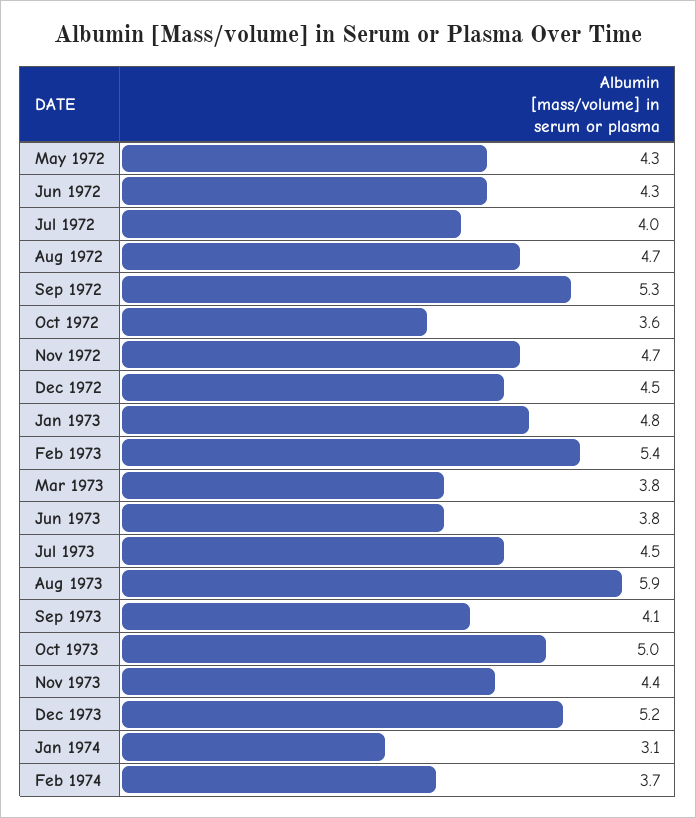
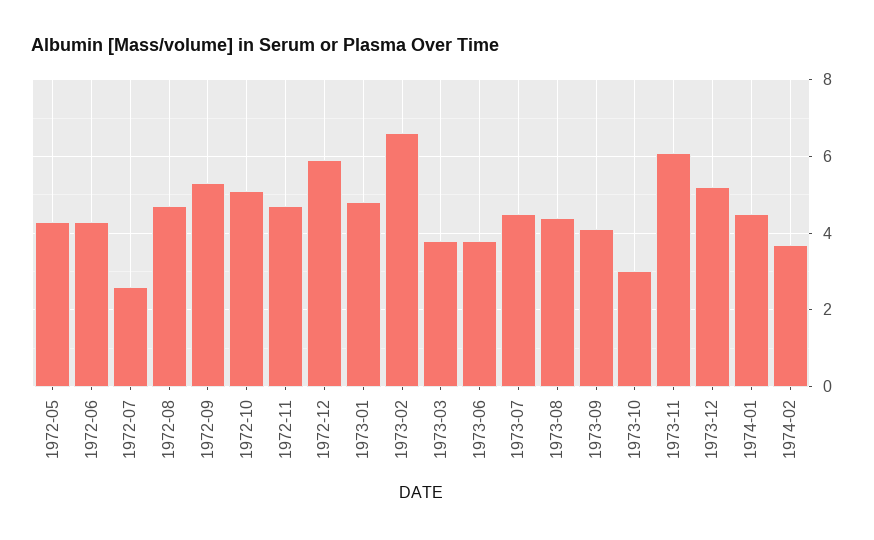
  {
    "May 1972": 4.3,
    "Jun 1972": 4.3,
-   "Jul 1972": 4,
+   "Jul 1972": 2.5,
    "Aug 1972": 4.7,
    "Sep 1972": 5.3,
-   "Oct 1972": 3.6,
+   "Oct 1972": 5,
    "Nov 1972": 4.7,
-   "Dec 1972": 4.5,
+   "Dec 1972": 6,
    "Jan 1973": 4.8,
-   "Feb 1973": 5.4,
+   "Feb 1973": 6.5,
    "Mar 1973": 3.8,
    "Jun 1973": 3.8,
    "Jul 1973": 4.5,
-   "Aug 1973": 5.9,
+   "Aug 1973": 4.5,
    "Sep 1973": 4.1,
-   "Oct 1973": 5,
+   "Oct 1973": 3,
-   "Nov 1973": 4.4,
+   "Nov 1973": 6,
    "Dec 1973": 5.2,
-   "Jan 1974": 3.1,
+   "Jan 1974": 4.5,
    "Feb 1974": 3.7
  }

